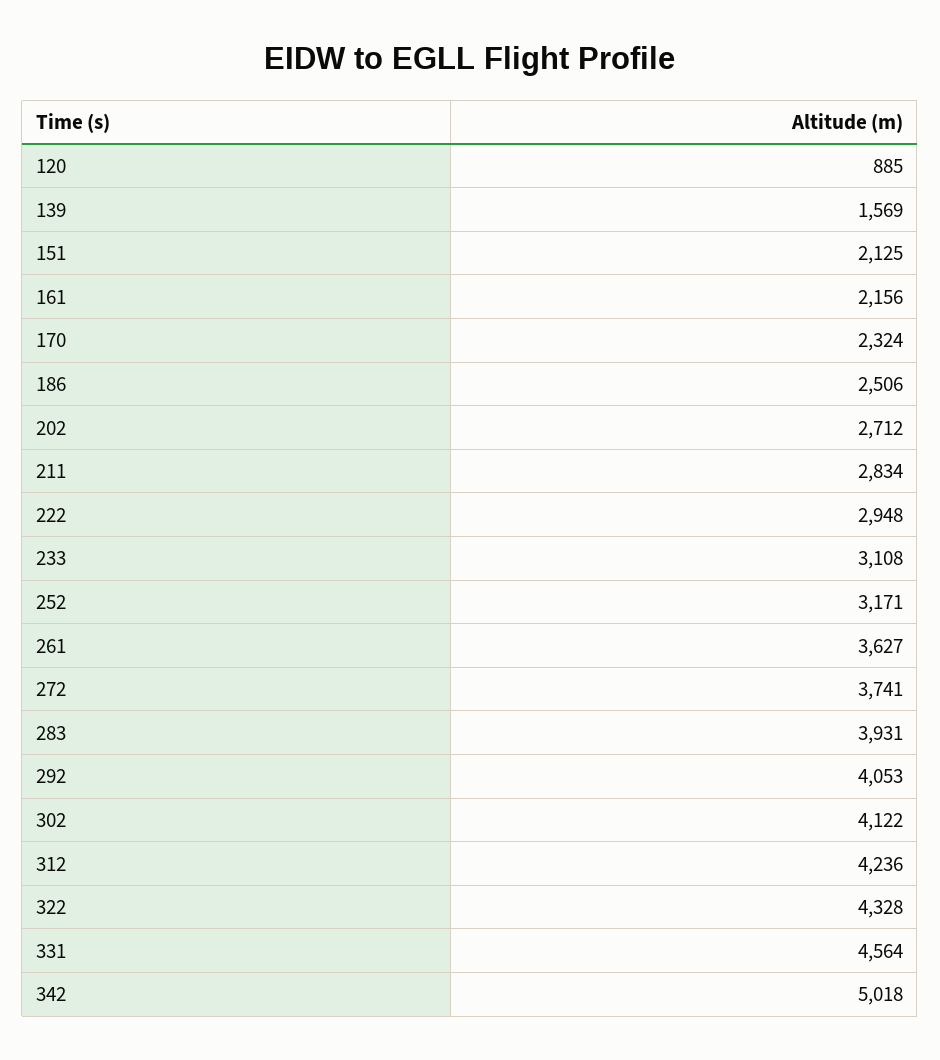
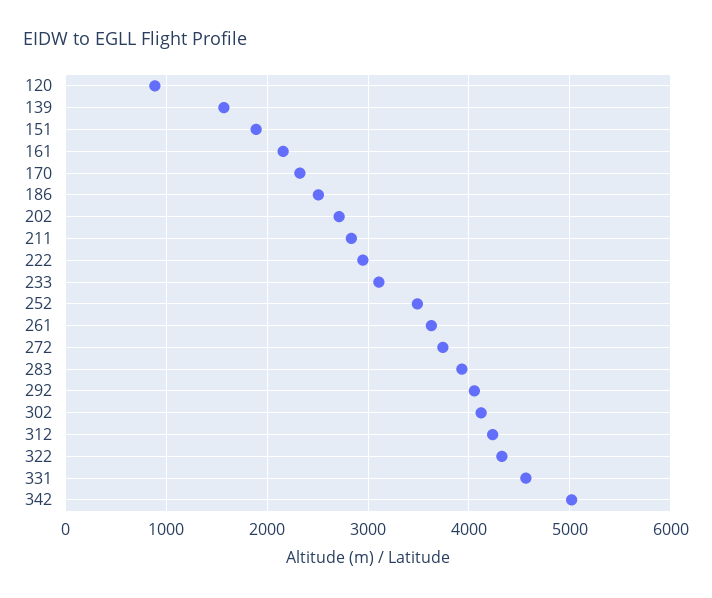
  {
    "120": 885,
    "139": 1569,
-   "151": 2125,
+   "151": 1900,
    "161": 2156,
    "170": 2324,
    "186": 2506,
    "202": 2712,
    "211": 2834,
    "222": 2948,
    "233": 3108,
-   "252": 3171,
+   "252": 3500,
    "261": 3627,
    "272": 3741,
    "283": 3931,
    "292": 4053,
    "302": 4122,
    "312": 4236,
    "322": 4328,
    "331": 4564,
    "342": 5018
  }

